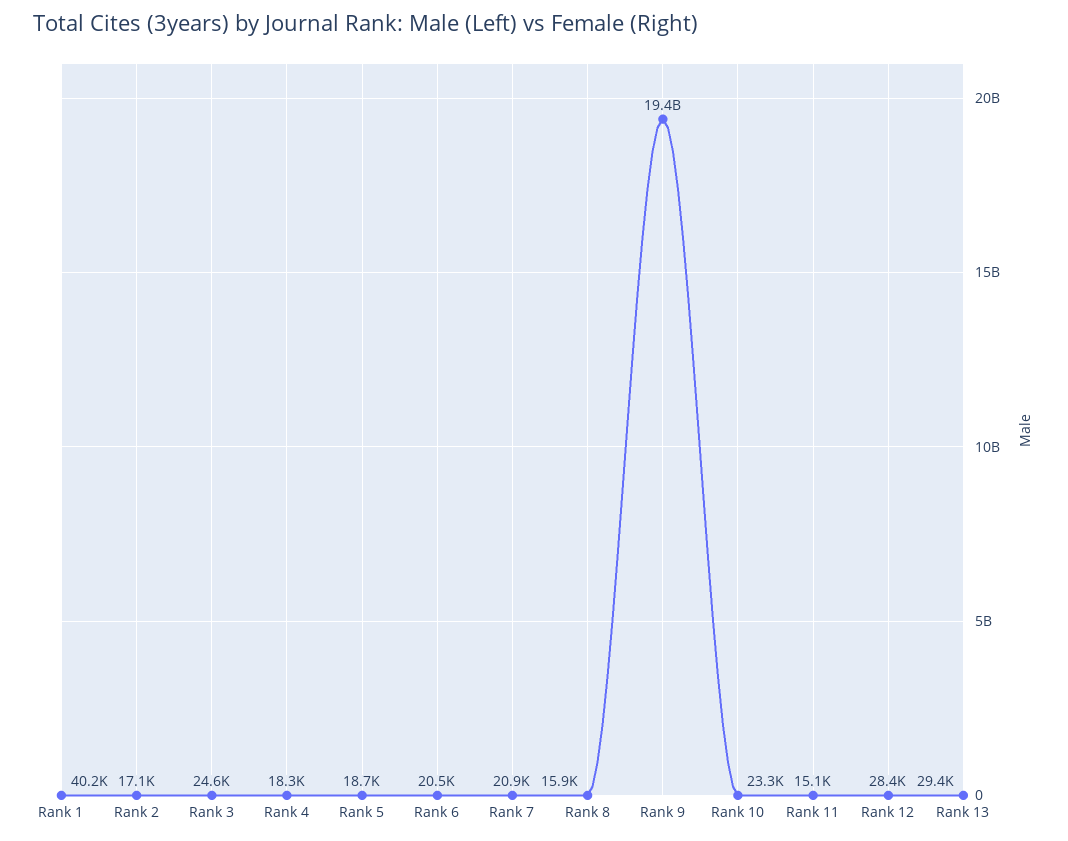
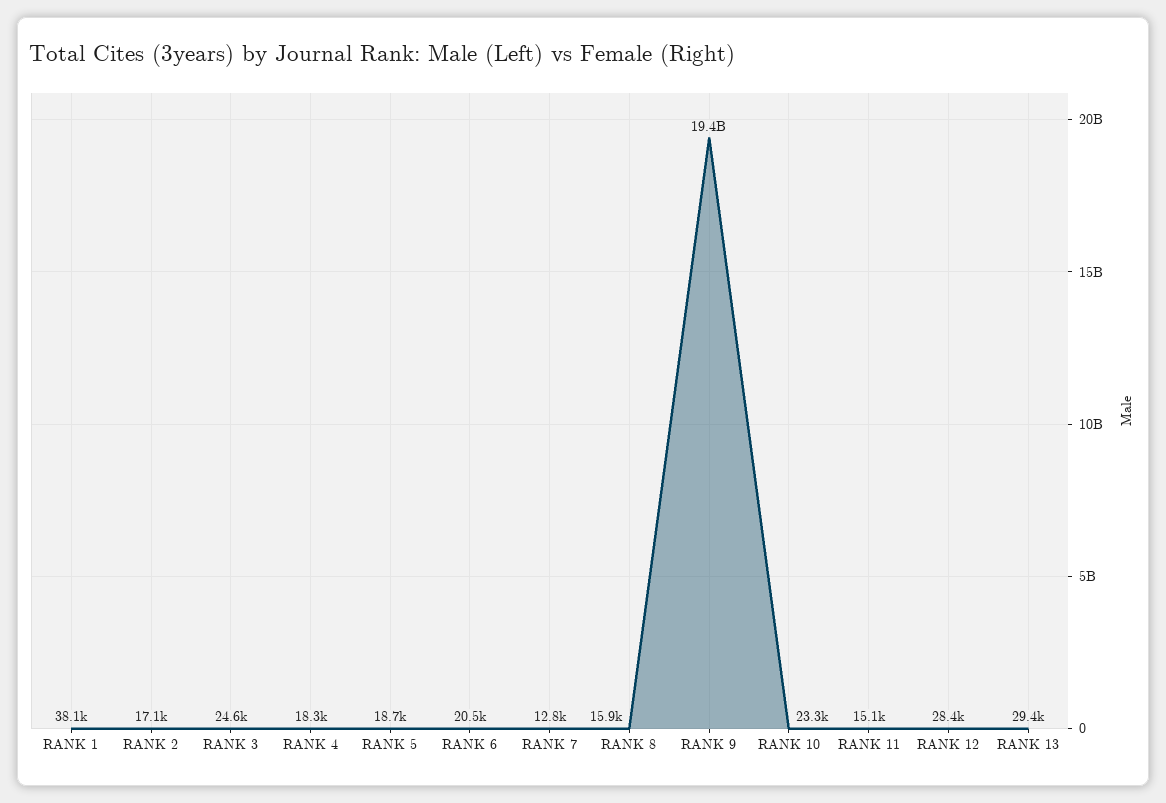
  {
-   "Rank 1": 40200,
+   "Rank 1": 38100,
    "Rank 2": 17100,
    "Rank 3": 24600,
    "Rank 4": 18300,
    "Rank 5": 18700,
    "Rank 6": 20500,
-   "Rank 7": 20900,
+   "Rank 7": 12800,
    "Rank 8": 15900,
    "Rank 9": 19400000000,
    "Rank 10": 23300,
    "Rank 11": 15100,
    "Rank 12": 28400,
    "Rank 13": 29400
  }

